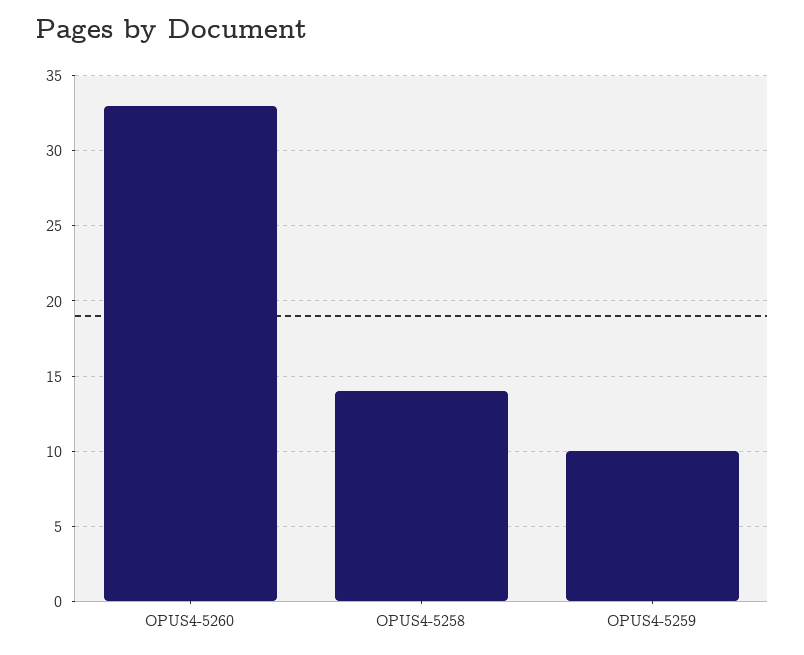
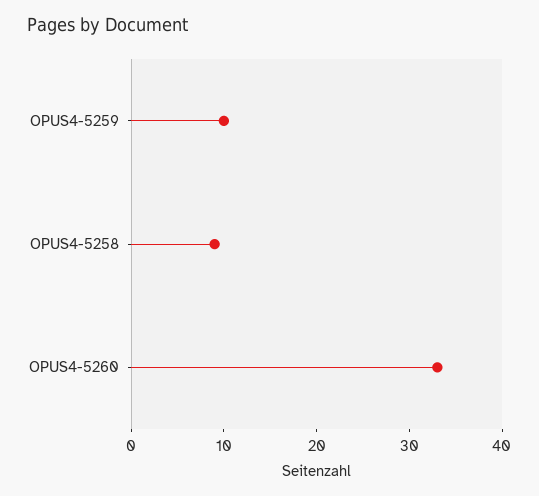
  {
    "OPUS4-5260": 33,
-   "OPUS4-5258": 14,
+   "OPUS4-5258": 9,
    "OPUS4-5259": 10
  }

